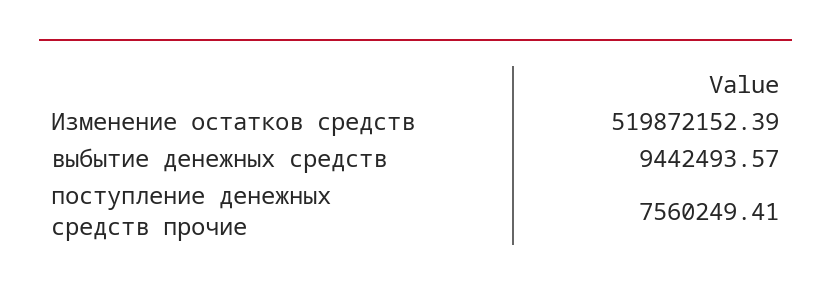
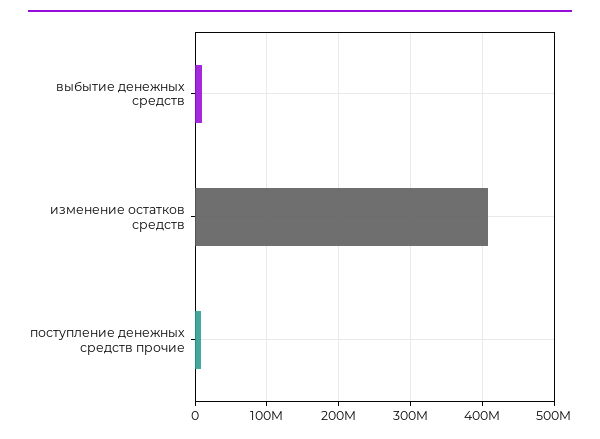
  {
-   "Изменение остатков средств": 519872152.39,
+   "Изменение остатков средств": 410000000,
    "выбытие денежных средств": 9442493.57,
    "поступление денежных средств прочие": 7560249.41
  }

